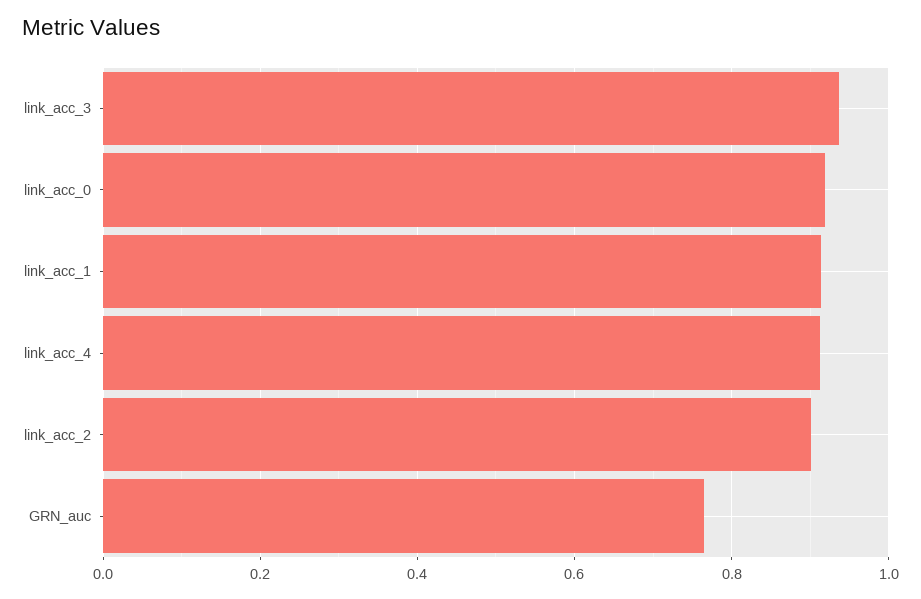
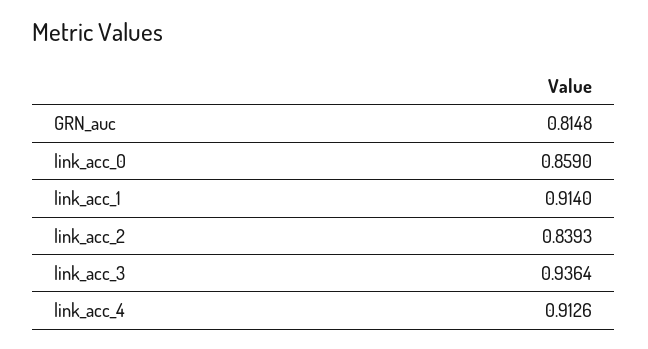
  {
    "link_acc_3": 0.9364,
-   "link_acc_0": 0.92,
+   "link_acc_0": 0.859,
    "link_acc_1": 0.914,
    "link_acc_4": 0.9126,
-   "link_acc_2": 0.9,
+   "link_acc_2": 0.8393,
-   "GRN_auc": 0.76
+   "GRN_auc": 0.8148
  }

